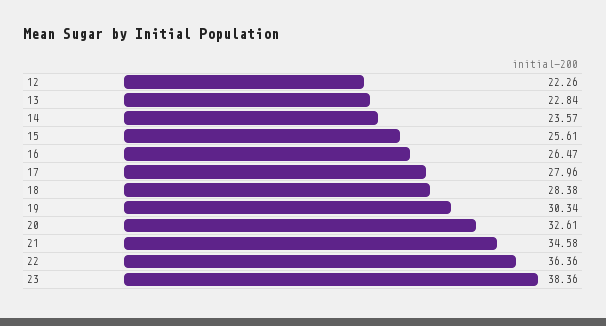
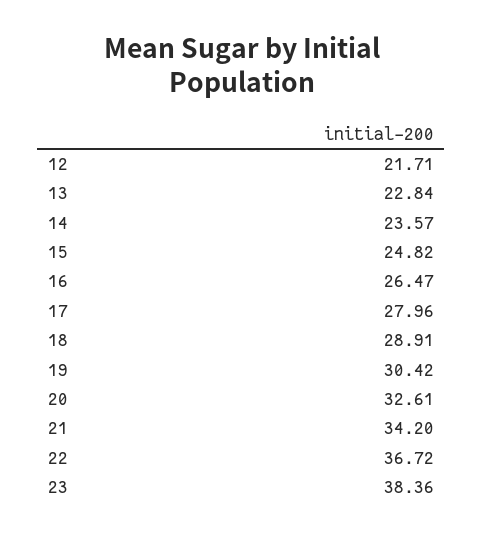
  {
-   "12": 22.26,
+   "12": 21.71,
    "13": 22.84,
    "14": 23.57,
-   "15": 25.61,
+   "15": 24.82,
    "16": 26.47,
    "17": 27.96,
-   "18": 28.38,
+   "18": 28.91,
-   "19": 30.34,
+   "19": 30.42,
    "20": 32.61,
-   "21": 34.58,
+   "21": 34.2,
-   "22": 36.36,
+   "22": 36.72,
    "23": 38.36
  }

